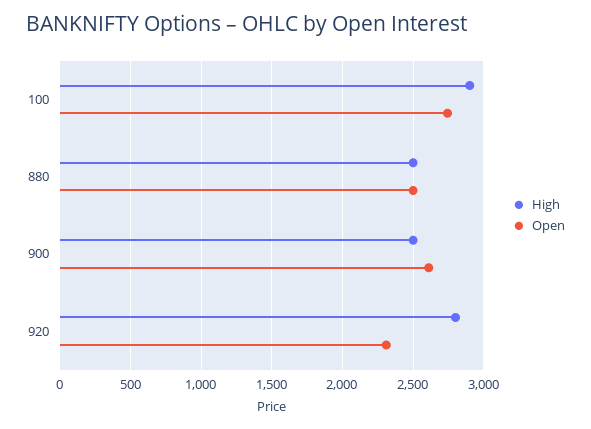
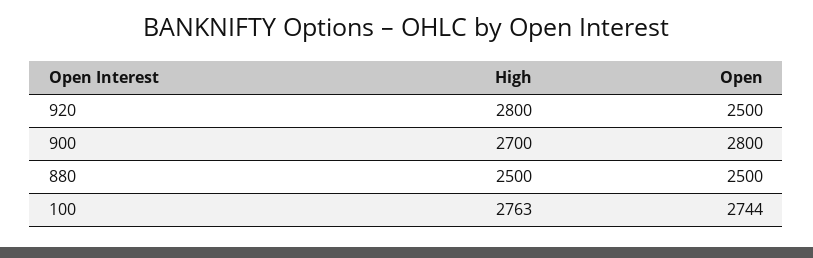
  {
    "High": {
-     "100": 2900,
+     "100": 2763,
      "880": 2500,
-     "900": 2500,
+     "900": 2700,
      "920": 2800
    },
    "Open": {
      "100": 2744,
      "880": 2500,
-     "900": 2600,
+     "900": 2800,
-     "920": 2300
+     "920": 2500
    }
  }

